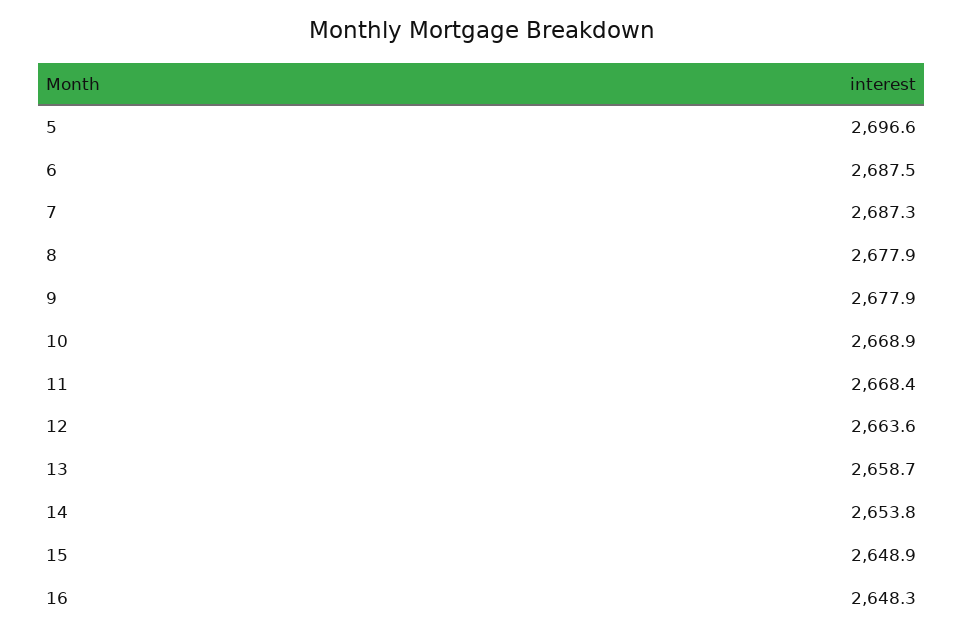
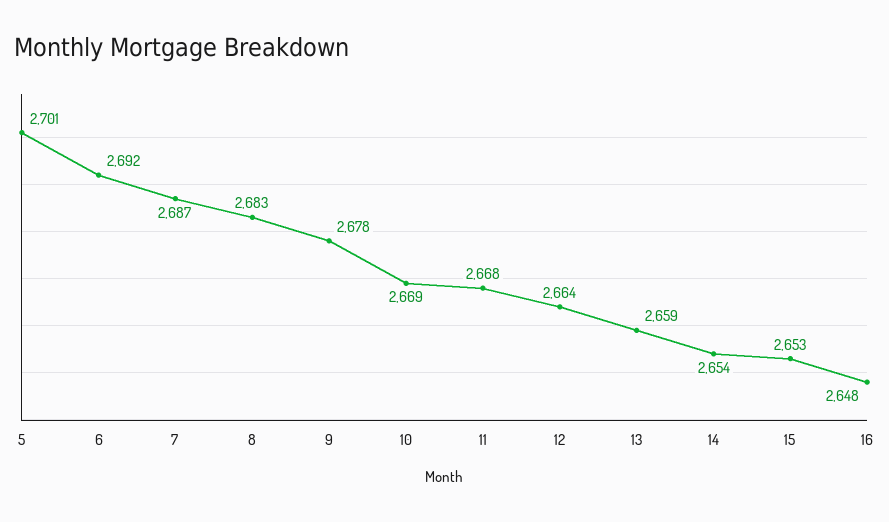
  {
-   "5": 2696.6,
+   "5": 2701,
-   "6": 2687.5,
+   "6": 2692,
    "7": 2687.3,
-   "8": 2677.9,
+   "8": 2683,
    "9": 2677.9,
    "10": 2668.9,
    "11": 2668.4,
    "12": 2663.6,
    "13": 2658.7,
    "14": 2653.8,
-   "15": 2648.9,
+   "15": 2653,
    "16": 2648.3
  }

